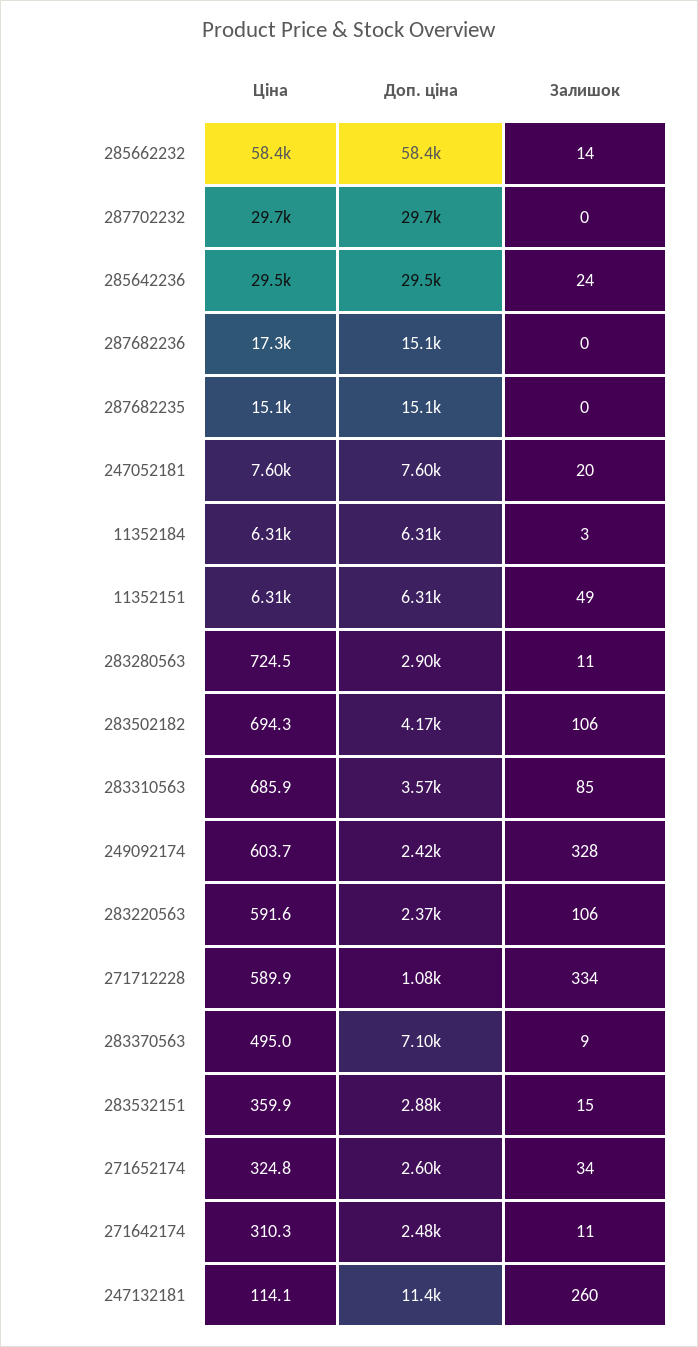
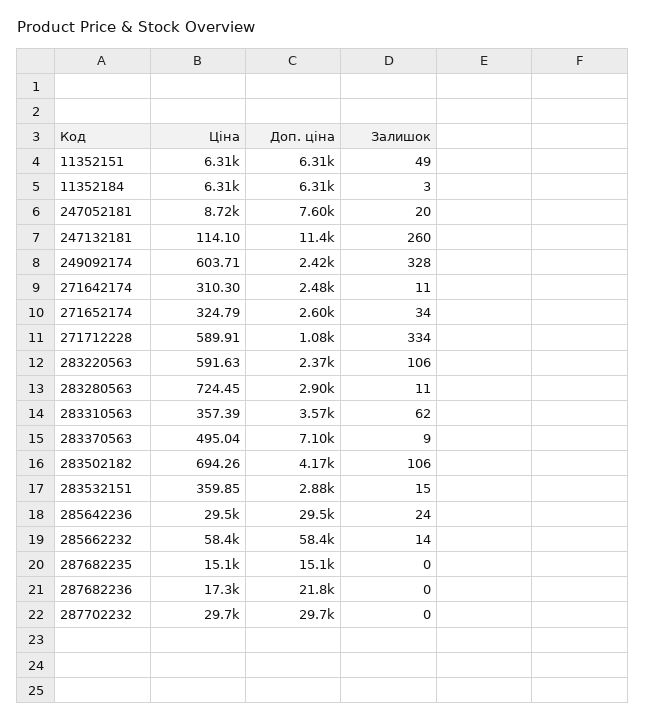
  {
    "Ціна": {
      "285662232": 58400,
      "287702232": 29700,
      "285642236": 29500,
      "287682236": 17300,
      "287682235": 15100,
-     "247052181": 7600,
+     "247052181": 8720,
      "11352184": 6310,
      "11352151": 6310,
      "283280563": 724.45,
      "283502182": 694.26,
-     "283310563": 685.9,
+     "283310563": 357.39,
      "249092174": 603.71,
      "283220563": 591.63,
      "271712228": 589.91,
      "283370563": 495.04,
      "283532151": 359.85,
      "271652174": 324.79,
      "271642174": 310.3,
      "247132181": 114.1
    },
    "Доп. ціна": {
      "285662232": 58400,
      "287702232": 29700,
      "285642236": 29500,
-     "287682236": 15100,
+     "287682236": 21800,
      "287682235": 15100,
      "247052181": 7600,
      "11352184": 6310,
      "11352151": 6310,
      "283280563": 2900,
      "283502182": 4170,
      "283310563": 3570,
      "249092174": 2420,
      "283220563": 2370,
      "271712228": 1080,
      "283370563": 7100,
      "283532151": 2880,
      "271652174": 2600,
      "271642174": 2480,
      "247132181": 11400
    },
    "Залишок": {
      "285662232": 14,
      "287702232": 0,
      "285642236": 24,
      "287682236": 0,
      "287682235": 0,
      "247052181": 20,
      "11352184": 3,
      "11352151": 49,
      "283280563": 11,
      "283502182": 106,
-     "283310563": 85,
+     "283310563": 62,
      "249092174": 328,
      "283220563": 106,
      "271712228": 334,
      "283370563": 9,
      "283532151": 15,
      "271652174": 34,
      "271642174": 11,
      "247132181": 260
    }
  }

